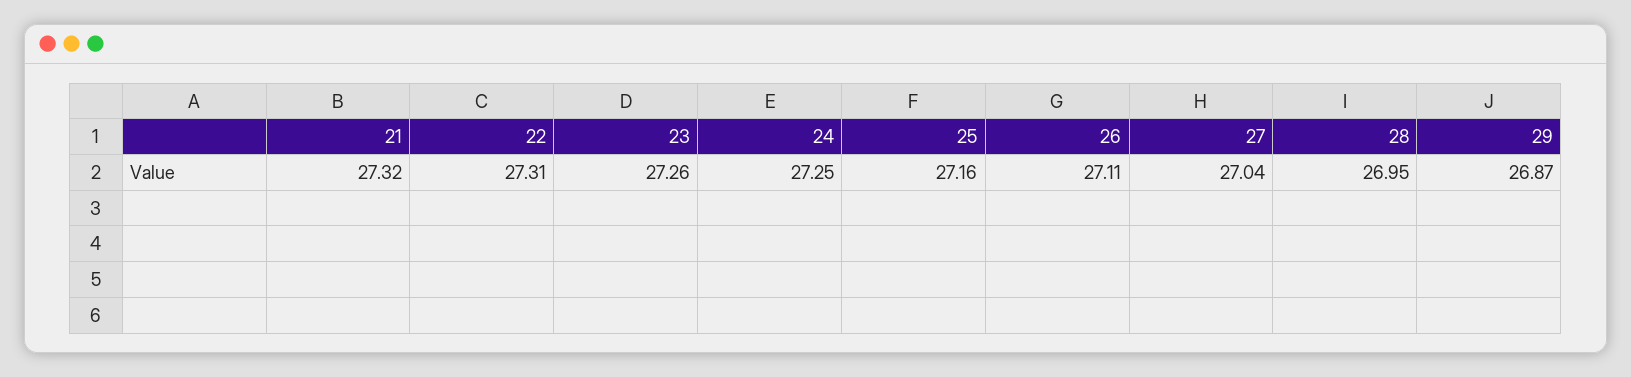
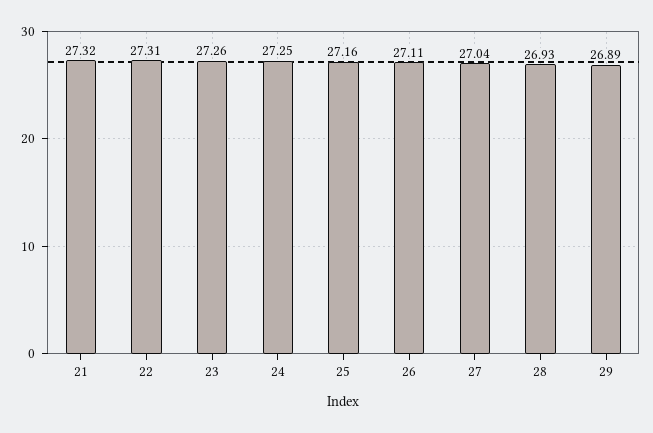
  {
    "21": 27.32,
    "22": 27.31,
    "23": 27.26,
    "24": 27.25,
    "25": 27.16,
    "26": 27.11,
    "27": 27.04,
-   "28": 26.95,
+   "28": 26.93,
-   "29": 26.87
+   "29": 26.89
  }

